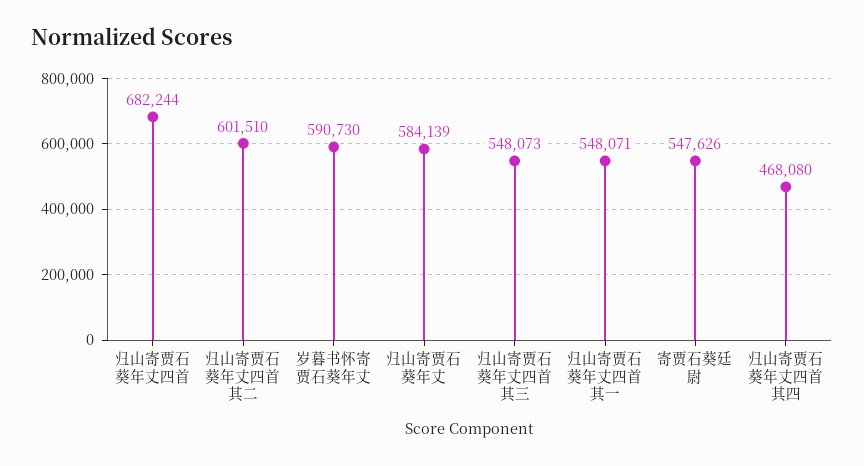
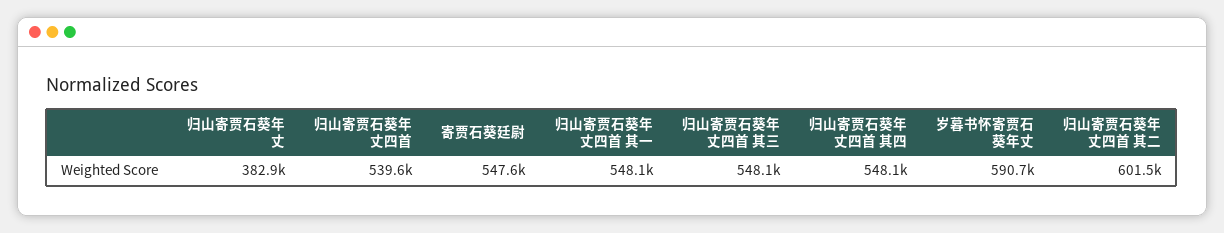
  {
-   "归山寄贾石葵年丈四首": 682244,
+   "归山寄贾石葵年丈四首": 539600,
    "归山寄贾石葵年丈四首 其二": 601510,
    "岁暮书怀寄贾石葵年丈": 590730,
-   "归山寄贾石葵年丈": 584139,
+   "归山寄贾石葵年丈": 382900,
    "归山寄贾石葵年丈四首 其三": 548073,
    "归山寄贾石葵年丈四首 其一": 548071,
    "寄贾石葵廷尉": 547626,
-   "归山寄贾石葵年丈四首 其四": 468080
+   "归山寄贾石葵年丈四首 其四": 548100
  }

